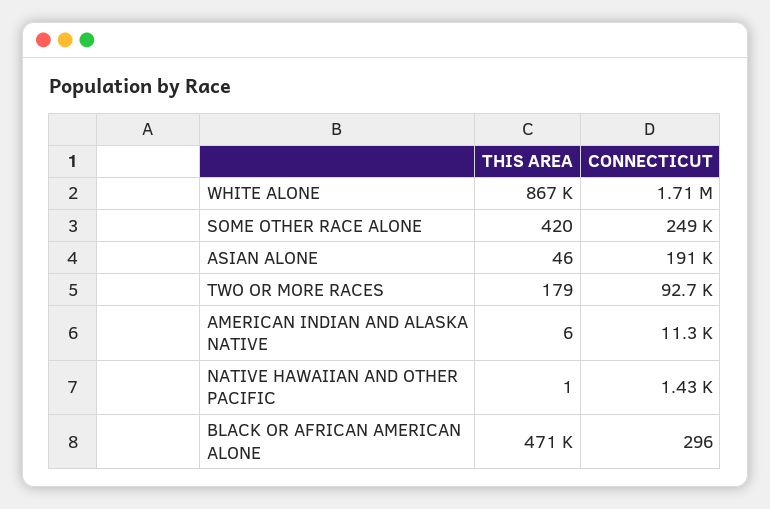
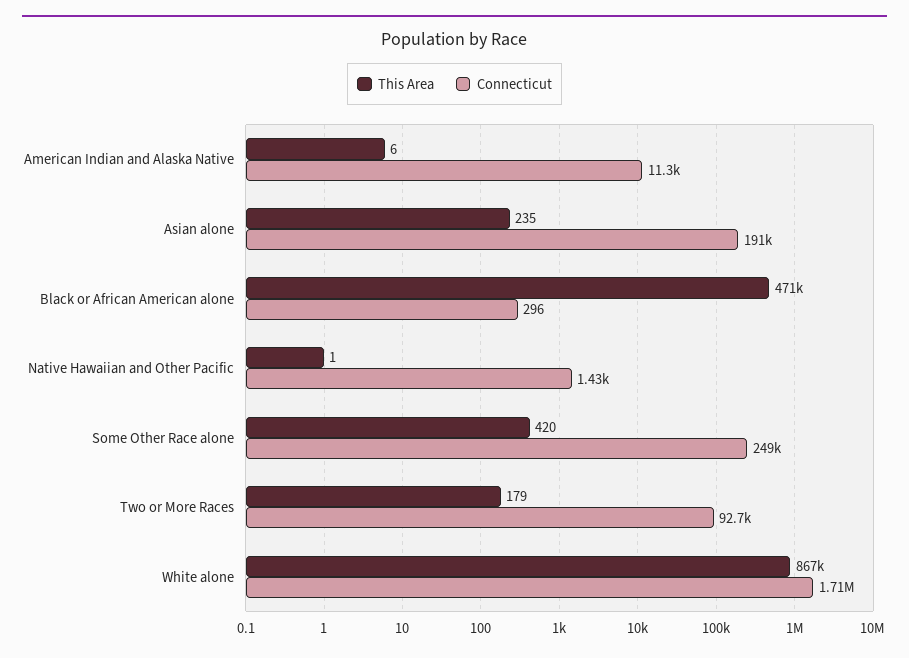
  {
    "THIS AREA": {
      "WHITE ALONE": 867000,
      "SOME OTHER RACE ALONE": 420,
-     "ASIAN ALONE": 46,
+     "ASIAN ALONE": 235,
      "TWO OR MORE RACES": 179,
      "AMERICAN INDIAN AND ALASKA NATIVE": 6,
      "NATIVE HAWAIIAN AND OTHER PACIFIC": 1,
      "BLACK OR AFRICAN AMERICAN ALONE": 471000
    },
    "CONNECTICUT": {
      "WHITE ALONE": 1710000,
      "SOME OTHER RACE ALONE": 249000,
      "ASIAN ALONE": 191000,
      "TWO OR MORE RACES": 92700,
      "AMERICAN INDIAN AND ALASKA NATIVE": 11300,
      "NATIVE HAWAIIAN AND OTHER PACIFIC": 1430,
      "BLACK OR AFRICAN AMERICAN ALONE": 296
    }
  }

